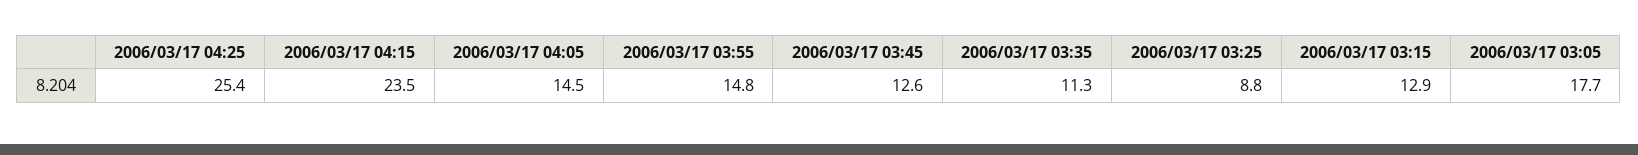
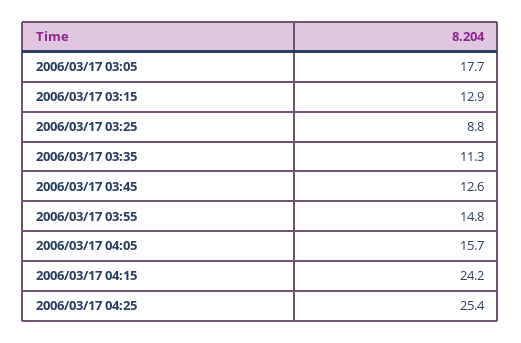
  {
    "2006/03/17 04:25": 25.4,
-   "2006/03/17 04:15": 23.5,
+   "2006/03/17 04:15": 24.2,
-   "2006/03/17 04:05": 14.5,
+   "2006/03/17 04:05": 15.7,
    "2006/03/17 03:55": 14.8,
    "2006/03/17 03:45": 12.6,
    "2006/03/17 03:35": 11.3,
    "2006/03/17 03:25": 8.8,
    "2006/03/17 03:15": 12.9,
    "2006/03/17 03:05": 17.7
  }

